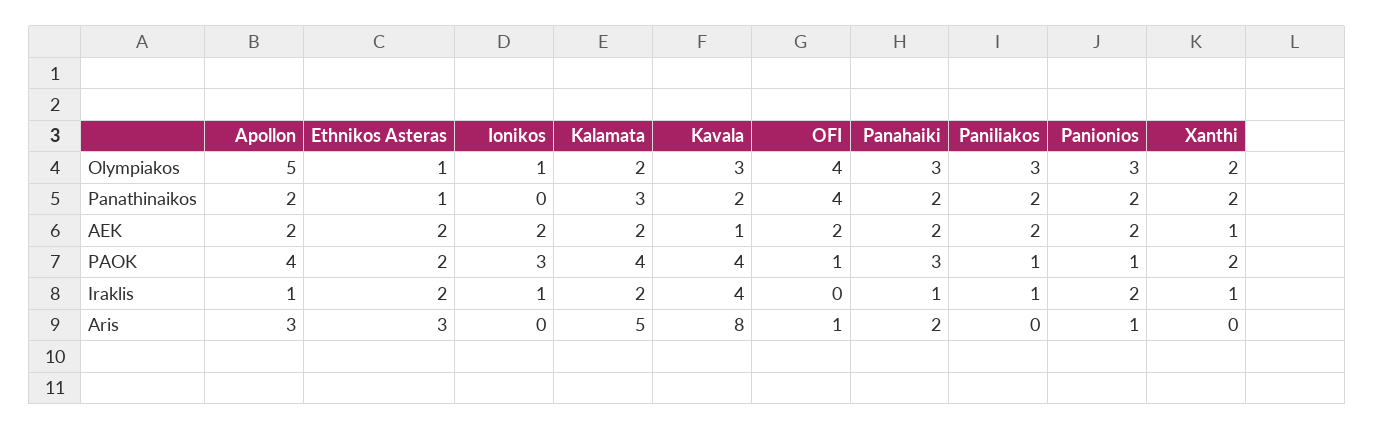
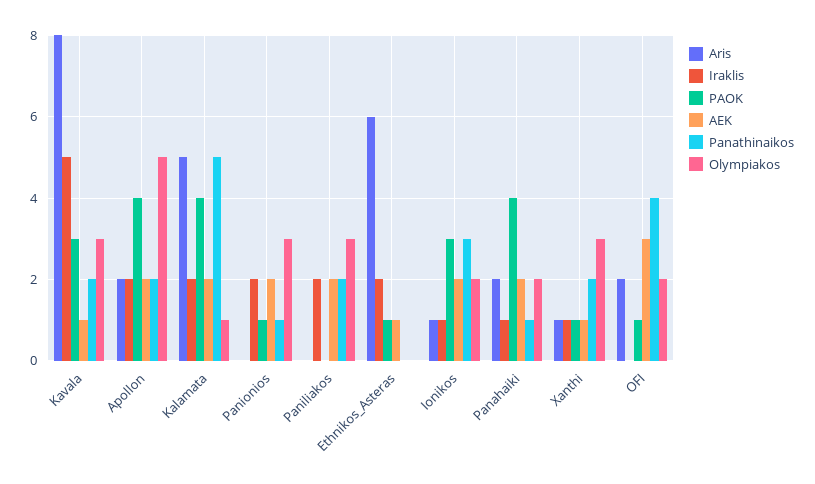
  {
    "Olympiakos": {
      "Apollon": 5,
-     "Ethnikos Asteras": 1,
+     "Ethnikos Asteras": 0,
-     "Ionikos": 1,
+     "Ionikos": 2,
-     "Kalamata": 2,
+     "Kalamata": 1,
      "Kavala": 3,
-     "OFI": 4,
+     "OFI": 2,
-     "Panahaiki": 3,
+     "Panahaiki": 2,
      "Paniliakos": 3,
      "Panionios": 3,
-     "Xanthi": 2
+     "Xanthi": 3
    },
    "Panathinaikos": {
      "Apollon": 2,
-     "Ethnikos Asteras": 1,
+     "Ethnikos Asteras": 0,
-     "Ionikos": 0,
+     "Ionikos": 3,
-     "Kalamata": 3,
+     "Kalamata": 5,
      "Kavala": 2,
      "OFI": 4,
-     "Panahaiki": 2,
+     "Panahaiki": 1,
      "Paniliakos": 2,
-     "Panionios": 2,
+     "Panionios": 1,
      "Xanthi": 2
    },
    "AEK": {
      "Apollon": 2,
-     "Ethnikos Asteras": 2,
+     "Ethnikos Asteras": 1,
      "Ionikos": 2,
      "Kalamata": 2,
      "Kavala": 1,
-     "OFI": 2,
+     "OFI": 3,
      "Panahaiki": 2,
      "Paniliakos": 2,
      "Panionios": 2,
      "Xanthi": 1
    },
    "PAOK": {
      "Apollon": 4,
-     "Ethnikos Asteras": 2,
+     "Ethnikos Asteras": 1,
      "Ionikos": 3,
      "Kalamata": 4,
-     "Kavala": 4,
+     "Kavala": 3,
      "OFI": 1,
-     "Panahaiki": 3,
+     "Panahaiki": 4,
-     "Paniliakos": 1,
+     "Paniliakos": 0,
      "Panionios": 1,
-     "Xanthi": 2
+     "Xanthi": 1
    },
    "Iraklis": {
-     "Apollon": 1,
+     "Apollon": 2,
      "Ethnikos Asteras": 2,
      "Ionikos": 1,
      "Kalamata": 2,
-     "Kavala": 4,
+     "Kavala": 5,
      "OFI": 0,
      "Panahaiki": 1,
-     "Paniliakos": 1,
+     "Paniliakos": 2,
      "Panionios": 2,
      "Xanthi": 1
    },
    "Aris": {
-     "Apollon": 3,
+     "Apollon": 2,
-     "Ethnikos Asteras": 3,
+     "Ethnikos Asteras": 6,
-     "Ionikos": 0,
+     "Ionikos": 1,
      "Kalamata": 5,
      "Kavala": 8,
-     "OFI": 1,
+     "OFI": 2,
      "Panahaiki": 2,
      "Paniliakos": 0,
-     "Panionios": 1,
+     "Panionios": 0,
-     "Xanthi": 0
+     "Xanthi": 1
    }
  }

